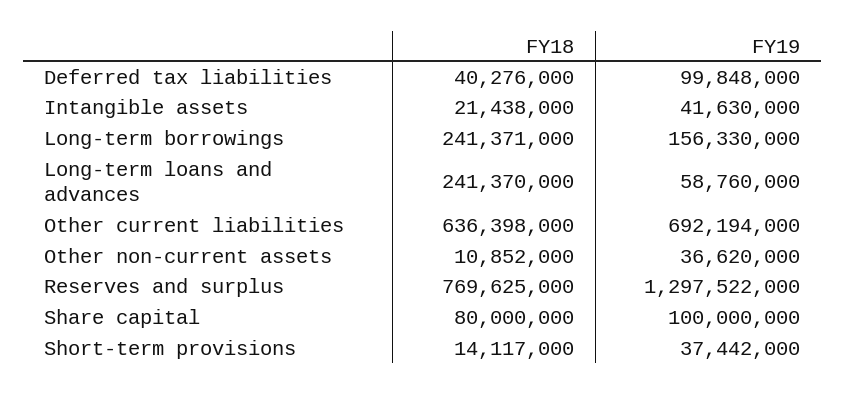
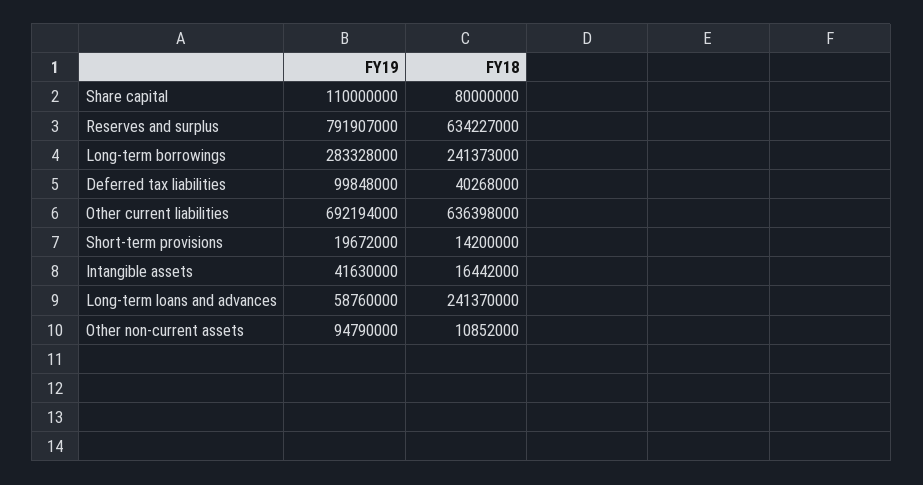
  {
    "FY18": {
-     "Deferred tax liabilities": 40276000,
+     "Deferred tax liabilities": 40268000,
-     "Intangible assets": 21438000,
+     "Intangible assets": 16442000,
-     "Long-term borrowings": 241371000,
+     "Long-term borrowings": 241373000,
      "Long-term loans and advances": 241370000,
      "Other current liabilities": 636398000,
      "Other non-current assets": 10852000,
-     "Reserves and surplus": 769625000,
+     "Reserves and surplus": 634227000,
      "Share capital": 80000000,
-     "Short-term provisions": 14117000
+     "Short-term provisions": 14200000
    },
    "FY19": {
      "Deferred tax liabilities": 99848000,
      "Intangible assets": 41630000,
-     "Long-term borrowings": 156330000,
+     "Long-term borrowings": 283328000,
      "Long-term loans and advances": 58760000,
      "Other current liabilities": 692194000,
-     "Other non-current assets": 36620000,
+     "Other non-current assets": 94790000,
-     "Reserves and surplus": 1297522000,
+     "Reserves and surplus": 791907000,
-     "Share capital": 100000000,
+     "Share capital": 110000000,
-     "Short-term provisions": 37442000
+     "Short-term provisions": 19672000
    }
  }

